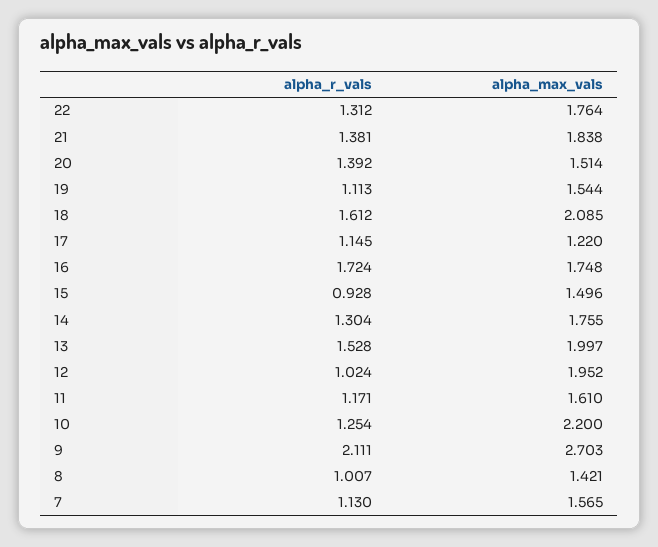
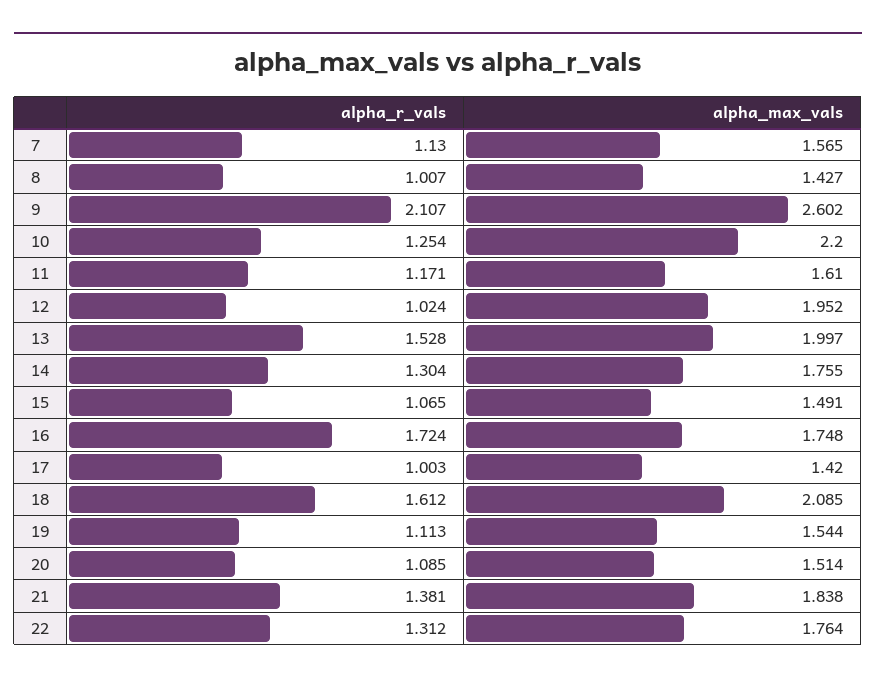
  {
    "alpha_r_vals": {
      "22": 1.312,
      "21": 1.381,
-     "20": 1.392,
+     "20": 1.085,
      "19": 1.113,
      "18": 1.612,
-     "17": 1.145,
+     "17": 1.003,
      "16": 1.724,
-     "15": 0.928,
+     "15": 1.065,
      "14": 1.304,
      "13": 1.528,
      "12": 1.024,
      "11": 1.171,
      "10": 1.254,
-     "9": 2.111,
+     "9": 2.107,
      "8": 1.007,
      "7": 1.13
    },
    "alpha_max_vals": {
      "22": 1.764,
      "21": 1.838,
      "20": 1.514,
      "19": 1.544,
      "18": 2.085,
-     "17": 1.22,
+     "17": 1.42,
      "16": 1.748,
-     "15": 1.496,
+     "15": 1.491,
      "14": 1.755,
      "13": 1.997,
      "12": 1.952,
      "11": 1.61,
      "10": 2.2,
-     "9": 2.703,
+     "9": 2.602,
-     "8": 1.421,
+     "8": 1.427,
      "7": 1.565
    }
  }

